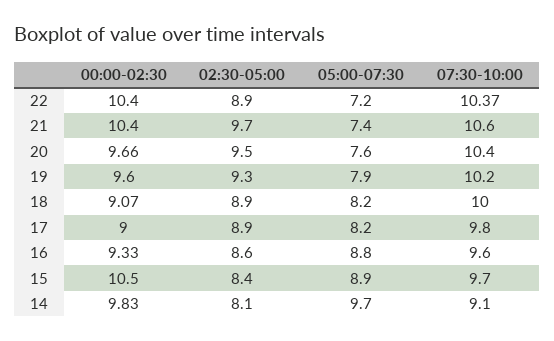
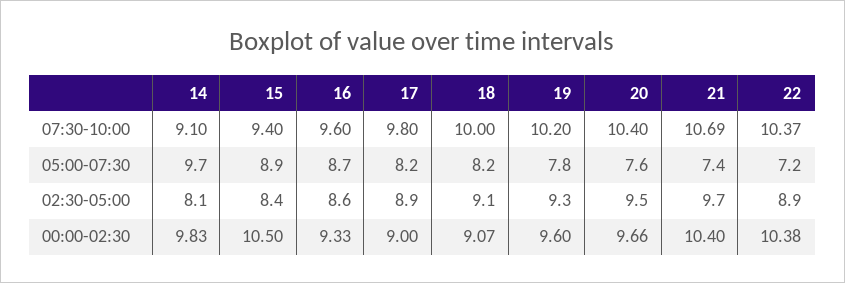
  {
    "00:00-02:30": {
-     "22": 10.4,
+     "22": 10.38,
      "21": 10.4,
      "20": 9.66,
      "19": 9.6,
      "18": 9.07,
      "17": 9,
      "16": 9.33,
      "15": 10.5,
      "14": 9.83
    },
    "02:30-05:00": {
      "22": 8.9,
      "21": 9.7,
      "20": 9.5,
      "19": 9.3,
-     "18": 8.9,
+     "18": 9.1,
      "17": 8.9,
      "16": 8.6,
      "15": 8.4,
      "14": 8.1
    },
    "05:00-07:30": {
      "22": 7.2,
      "21": 7.4,
      "20": 7.6,
-     "19": 7.9,
+     "19": 7.8,
      "18": 8.2,
      "17": 8.2,
-     "16": 8.8,
+     "16": 8.7,
      "15": 8.9,
      "14": 9.7
    },
    "07:30-10:00": {
      "22": 10.37,
-     "21": 10.6,
+     "21": 10.69,
      "20": 10.4,
      "19": 10.2,
      "18": 10,
      "17": 9.8,
      "16": 9.6,
-     "15": 9.7,
+     "15": 9.4,
      "14": 9.1
    }
  }

